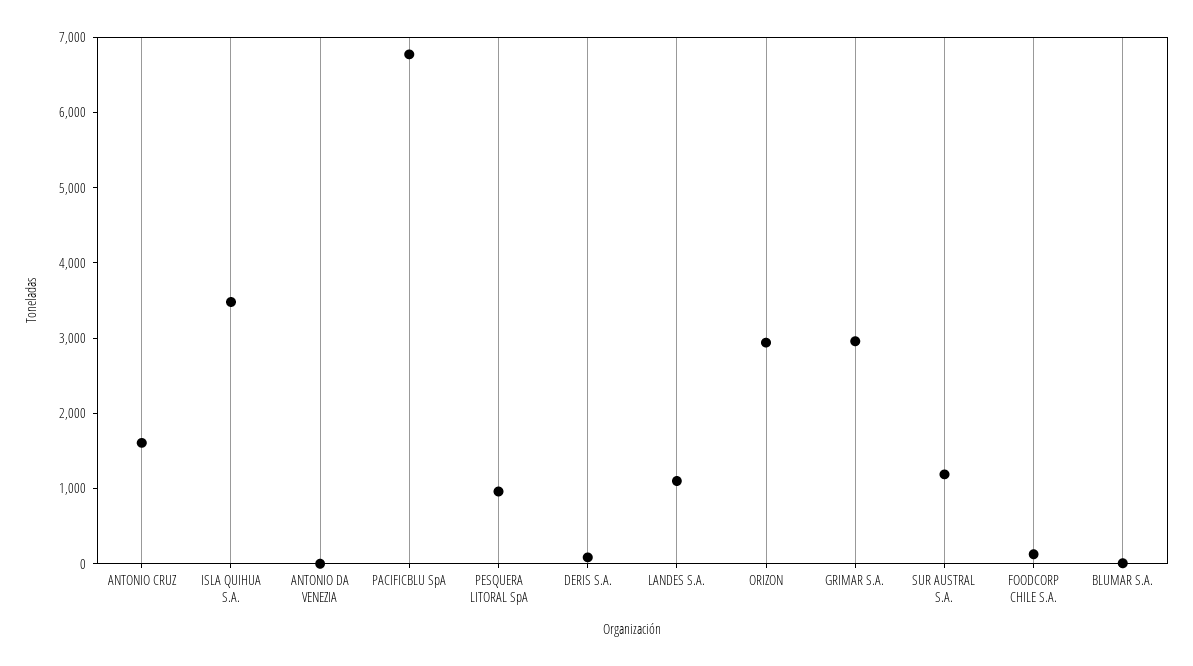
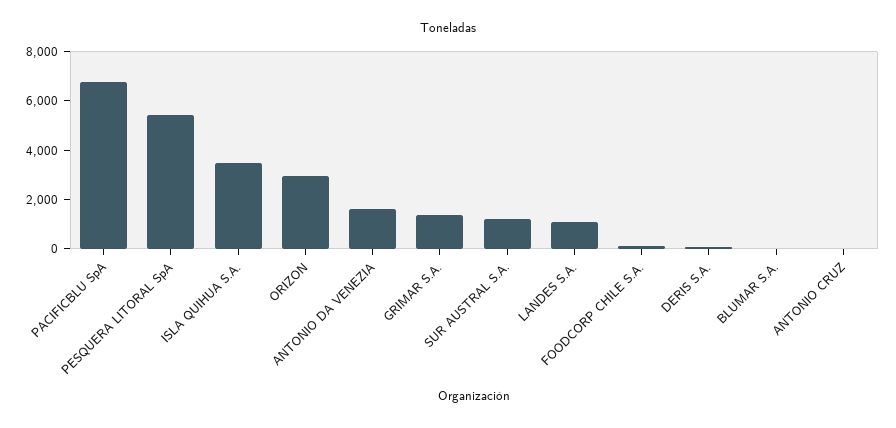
  {
-   "ANTONIO CRUZ": 1600,
+   "ANTONIO CRUZ": 0,
    "ISLA QUIHUA S.A.": 3400,
-   "ANTONIO DA VENEZIA": 0,
+   "ANTONIO DA VENEZIA": 1500,
    "PACIFICBLU SpA": 6800,
-   "PESQUERA LITORAL SpA": 1000,
+   "PESQUERA LITORAL SpA": 5500,
    "DERIS S.A.": 0,
    "LANDES S.A.": 1200,
    "ORIZON": 3000,
-   "GRIMAR S.A.": 3000,
+   "GRIMAR S.A.": 1500,
    "SUR AUSTRAL S.A.": 1200,
    "FOODCORP CHILE S.A.": 200,
    "BLUMAR S.A.": 0
  }

